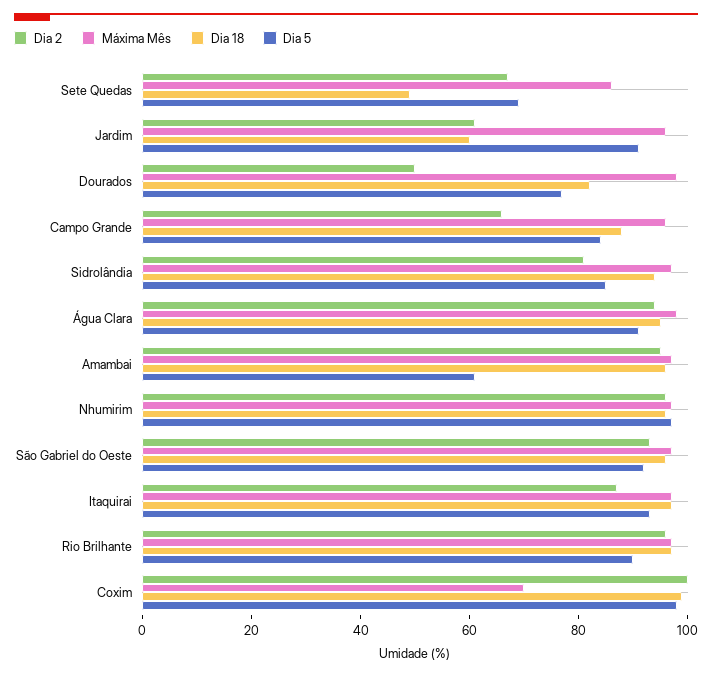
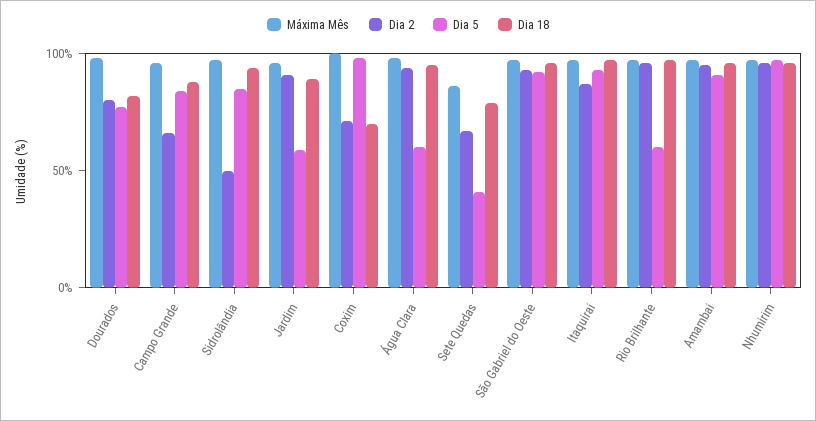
  {
    "Dia 2": {
      "Sete Quedas": 65,
-     "Jardim": 60,
+     "Jardim": 90,
-     "Dourados": 50,
+     "Dourados": 80,
      "Campo Grande": 65,
-     "Sidrolândia": 80,
+     "Sidrolândia": 50,
      "Água Clara": 95,
      "Amambai": 95,
      "Nhumirim": 95,
      "São Gabriel do Oeste": 95,
      "Itaquirai": 85,
      "Rio Brilhante": 95,
-     "Coxim": 100
+     "Coxim": 70
    },
    "Máxima Mês": {
      "Sete Quedas": 85,
      "Jardim": 95,
      "Dourados": 100,
      "Campo Grande": 95,
      "Sidrolândia": 95,
      "Água Clara": 100,
      "Amambai": 95,
      "Nhumirim": 95,
      "São Gabriel do Oeste": 95,
      "Itaquirai": 95,
      "Rio Brilhante": 95,
-     "Coxim": 70
+     "Coxim": 100
    },
    "Dia 18": {
-     "Sete Quedas": 50,
+     "Sete Quedas": 80,
-     "Jardim": 60,
+     "Jardim": 90,
      "Dourados": 80,
      "Campo Grande": 90,
      "Sidrolândia": 95,
      "Água Clara": 95,
      "Amambai": 95,
      "Nhumirim": 95,
      "São Gabriel do Oeste": 95,
      "Itaquirai": 95,
      "Rio Brilhante": 95,
-     "Coxim": 100
+     "Coxim": 70
    },
    "Dia 5": {
-     "Sete Quedas": 70,
+     "Sete Quedas": 40,
-     "Jardim": 90,
+     "Jardim": 60,
      "Dourados": 75,
      "Campo Grande": 85,
      "Sidrolândia": 85,
-     "Água Clara": 90,
+     "Água Clara": 60,
-     "Amambai": 60,
+     "Amambai": 90,
      "Nhumirim": 95,
      "São Gabriel do Oeste": 90,
      "Itaquirai": 95,
-     "Rio Brilhante": 90,
+     "Rio Brilhante": 60,
      "Coxim": 100
    }
  }

